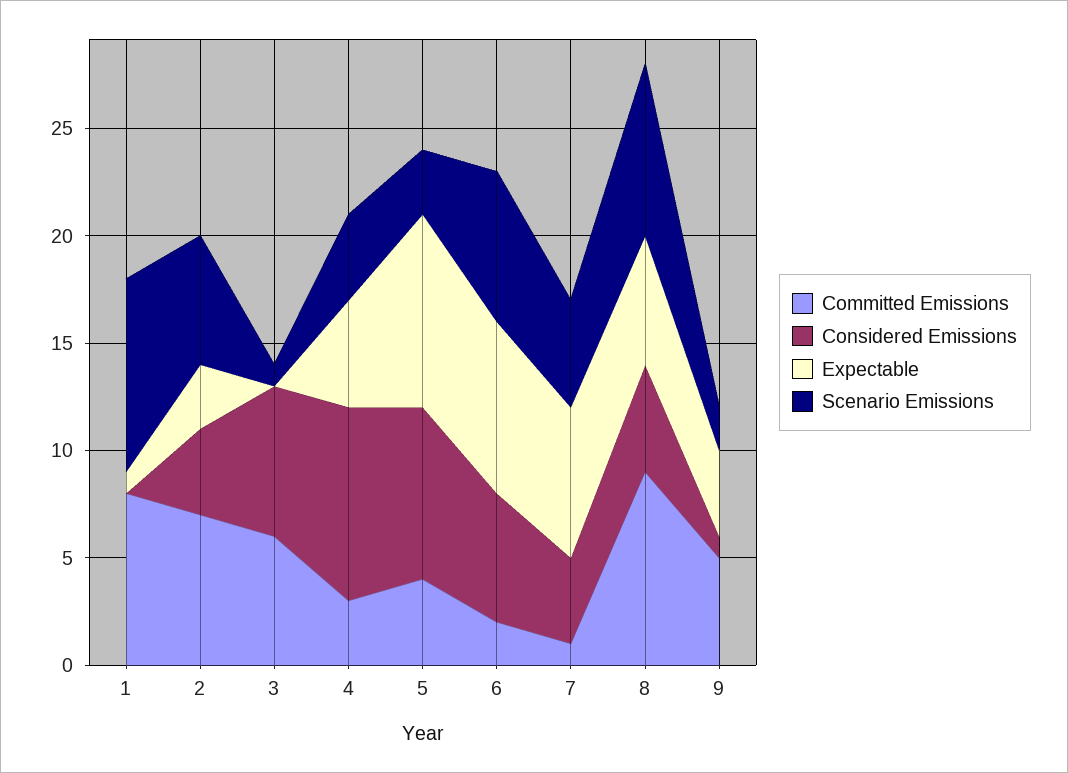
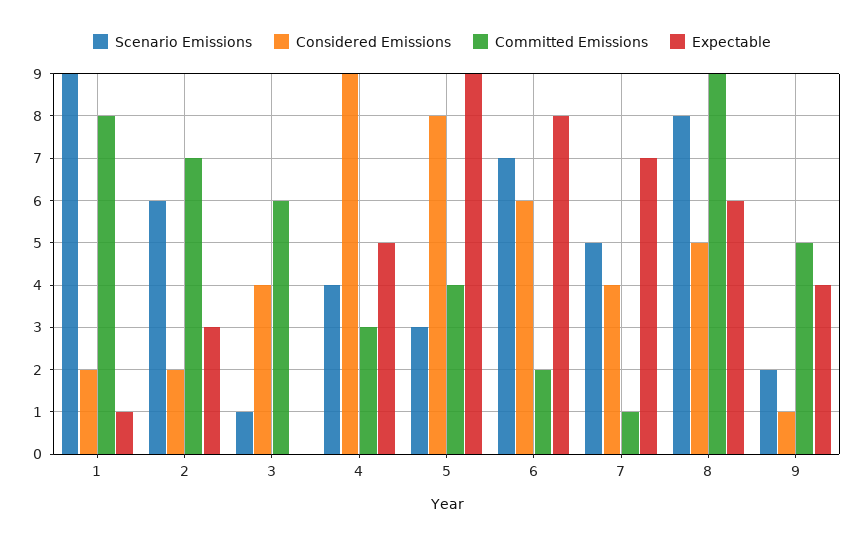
  {
    "Committed Emissions": {
      "1": 8,
      "2": 7,
      "3": 6,
      "4": 3,
      "5": 4,
      "6": 2,
      "7": 1,
      "8": 9,
      "9": 5
    },
    "Considered Emissions": {
-     "1": 0,
+     "1": 2,
-     "2": 4,
+     "2": 2,
-     "3": 7,
+     "3": 4,
      "4": 9,
      "5": 8,
      "6": 6,
      "7": 4,
      "8": 5,
      "9": 1
    },
    "Expectable": {
      "1": 1,
      "2": 3,
      "3": 0,
      "4": 5,
      "5": 9,
      "6": 8,
      "7": 7,
      "8": 6,
      "9": 4
    },
    "Scenario Emissions": {
      "1": 9,
      "2": 6,
      "3": 1,
      "4": 4,
      "5": 3,
      "6": 7,
      "7": 5,
      "8": 8,
      "9": 2
    }
  }

